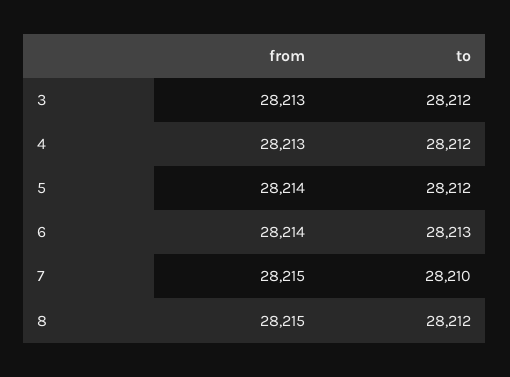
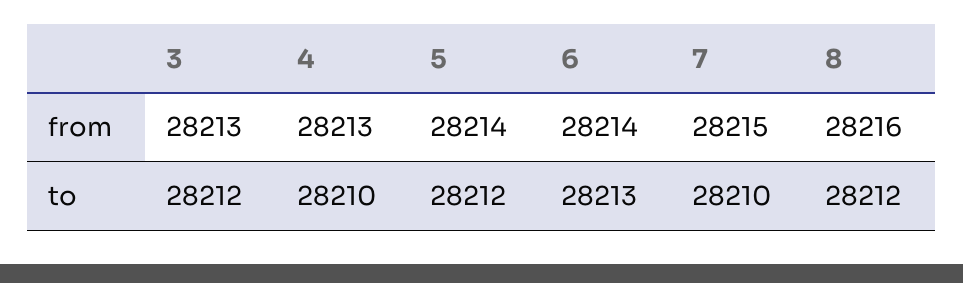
  {
    "from": {
      "3": 28213,
      "4": 28213,
      "5": 28214,
      "6": 28214,
      "7": 28215,
-     "8": 28215
+     "8": 28216
    },
    "to": {
      "3": 28212,
-     "4": 28212,
+     "4": 28210,
      "5": 28212,
      "6": 28213,
      "7": 28210,
      "8": 28212
    }
  }

